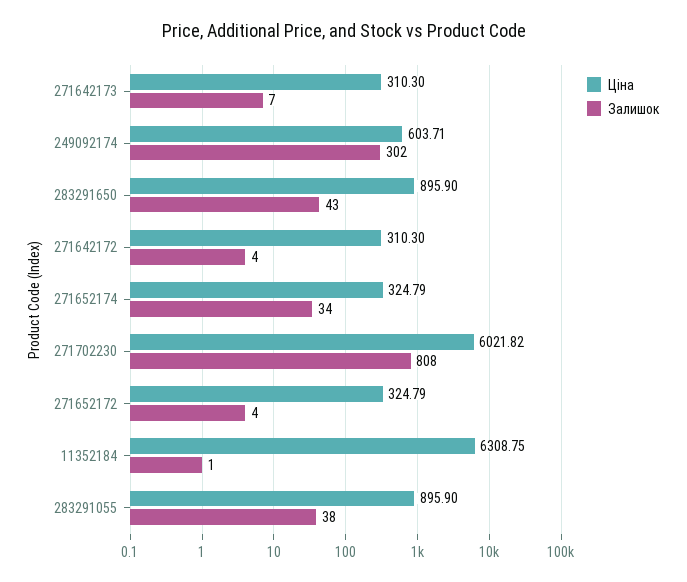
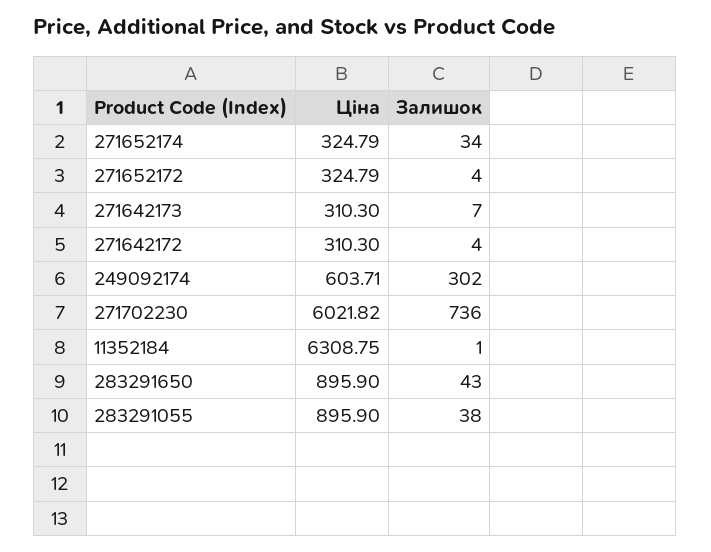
  {
    "Ціна": {
      "271642173": 310.3,
      "249092174": 603.71,
      "283291650": 895.9,
      "271642172": 310.3,
      "271652174": 324.79,
      "271702230": 6021.82,
      "271652172": 324.79,
      "11352184": 6308.75,
      "283291055": 895.9
    },
    "Залишок": {
      "271642173": 7,
      "249092174": 302,
      "283291650": 43,
      "271642172": 4,
      "271652174": 34,
-     "271702230": 808,
+     "271702230": 736,
      "271652172": 4,
      "11352184": 1,
      "283291055": 38
    }
  }

